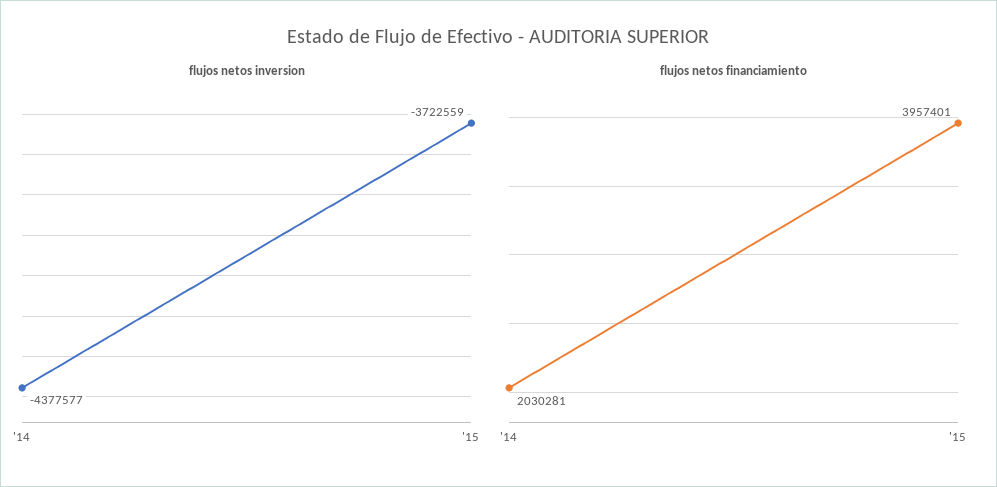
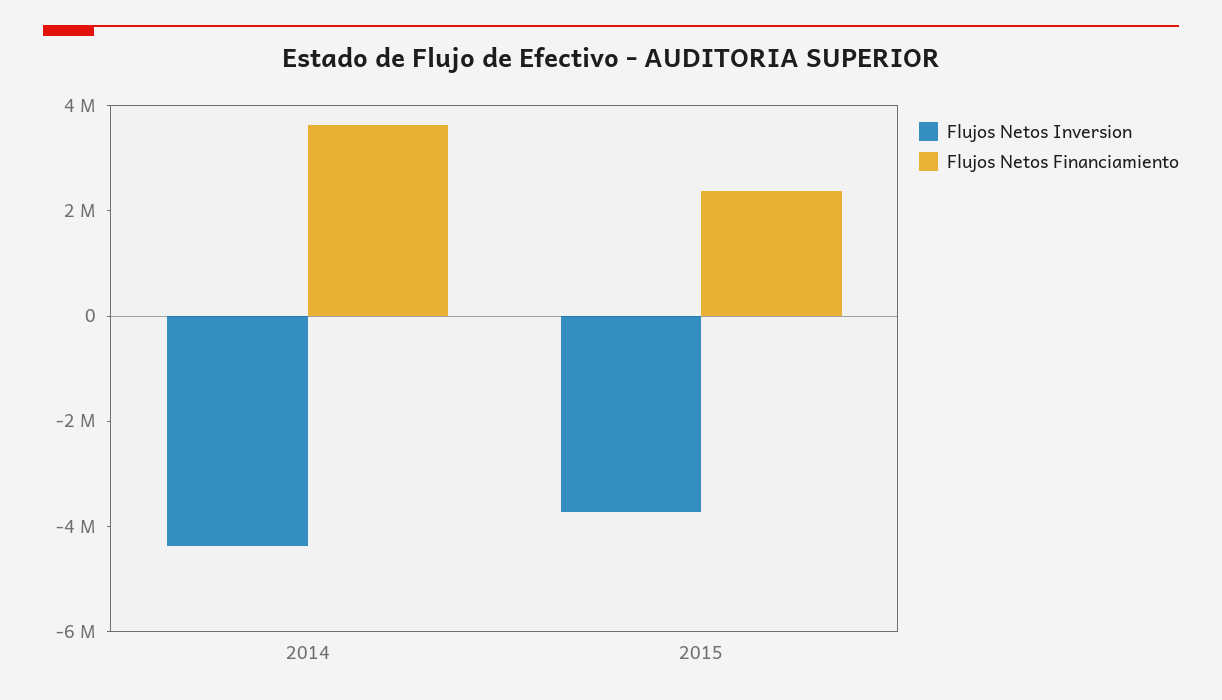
  {
    "flujos netos inversion": {
      "'14": -4377577,
      "'15": -3722559
    },
    "flujos netos financiamiento": {
-     "'14": 2030281,
+     "'14": 3500000,
-     "'15": 3957401
+     "'15": 2500000
    }
  }

